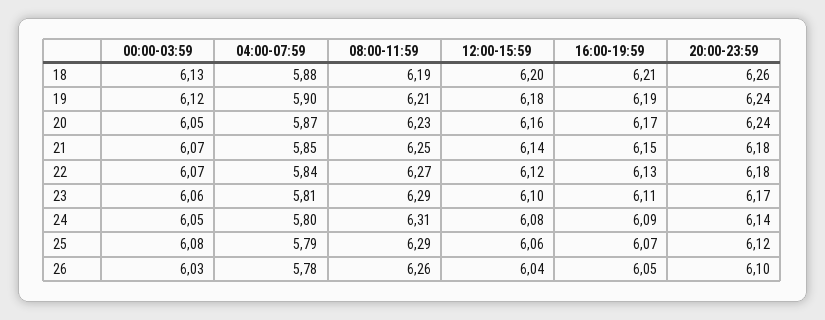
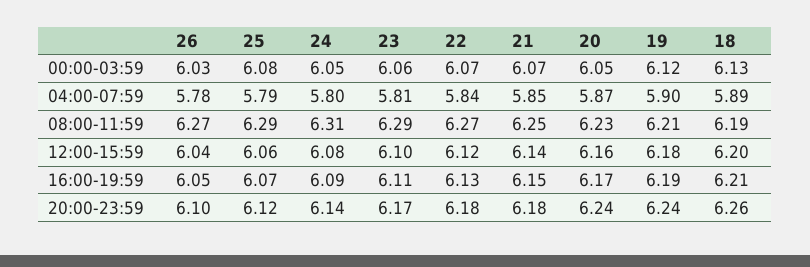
  {
    "00:00-03:59": {
      "18": 6.13,
      "19": 6.12,
      "20": 6.05,
      "21": 6.07,
      "22": 6.07,
      "23": 6.06,
      "24": 6.05,
      "25": 6.08,
      "26": 6.03
    },
    "04:00-07:59": {
-     "18": 5.88,
+     "18": 5.89,
      "19": 5.9,
      "20": 5.87,
      "21": 5.85,
      "22": 5.84,
      "23": 5.81,
      "24": 5.8,
      "25": 5.79,
      "26": 5.78
    },
    "08:00-11:59": {
      "18": 6.19,
      "19": 6.21,
      "20": 6.23,
      "21": 6.25,
      "22": 6.27,
      "23": 6.29,
      "24": 6.31,
      "25": 6.29,
-     "26": 6.26
+     "26": 6.27
    },
    "12:00-15:59": {
      "18": 6.2,
      "19": 6.18,
      "20": 6.16,
      "21": 6.14,
      "22": 6.12,
      "23": 6.1,
      "24": 6.08,
      "25": 6.06,
      "26": 6.04
    },
    "16:00-19:59": {
      "18": 6.21,
      "19": 6.19,
      "20": 6.17,
      "21": 6.15,
      "22": 6.13,
      "23": 6.11,
      "24": 6.09,
      "25": 6.07,
      "26": 6.05
    },
    "20:00-23:59": {
      "18": 6.26,
      "19": 6.24,
      "20": 6.24,
      "21": 6.18,
      "22": 6.18,
      "23": 6.17,
      "24": 6.14,
      "25": 6.12,
      "26": 6.1
    }
  }

